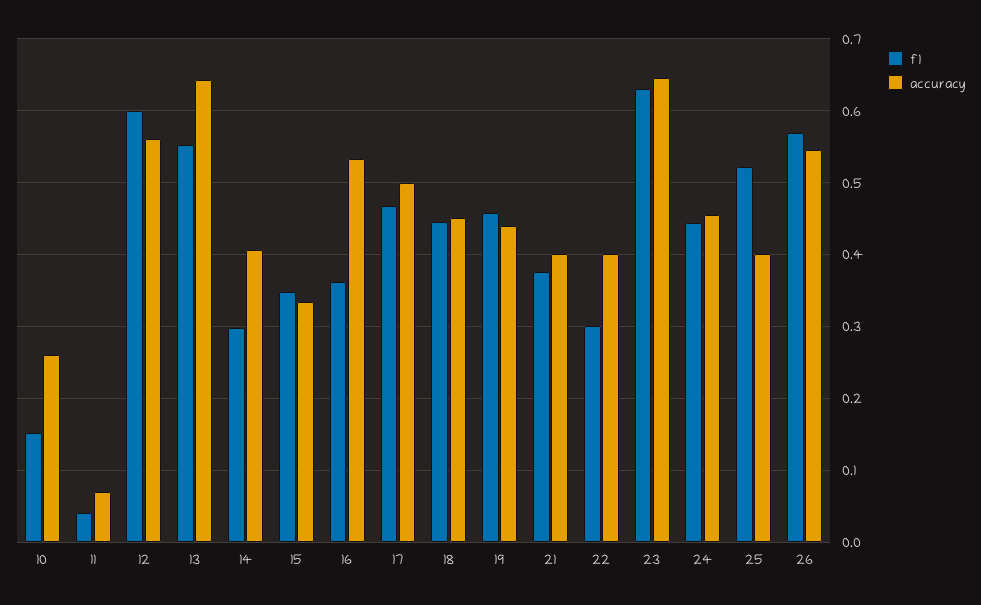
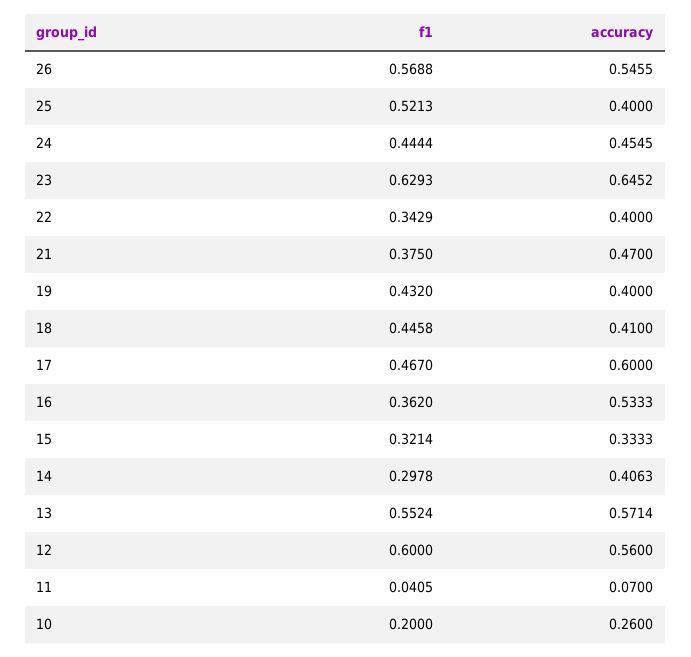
  {
    "f1": {
-     "10": 0.15,
+     "10": 0.2,
      "11": 0.0405,
      "12": 0.6,
      "13": 0.5524,
      "14": 0.2978,
-     "15": 0.35,
+     "15": 0.3214,
      "16": 0.362,
      "17": 0.467,
      "18": 0.4458,
-     "19": 0.46,
+     "19": 0.432,
      "21": 0.375,
-     "22": 0.3,
+     "22": 0.3429,
      "23": 0.6293,
      "24": 0.4444,
      "25": 0.5213,
      "26": 0.5688
    },
    "accuracy": {
      "10": 0.26,
      "11": 0.07,
      "12": 0.56,
-     "13": 0.64,
+     "13": 0.5714,
      "14": 0.4063,
      "15": 0.3333,
      "16": 0.5333,
-     "17": 0.5,
+     "17": 0.6,
-     "18": 0.45,
+     "18": 0.41,
-     "19": 0.44,
+     "19": 0.4,
-     "21": 0.4,
+     "21": 0.47,
      "22": 0.4,
      "23": 0.6452,
      "24": 0.4545,
      "25": 0.4,
      "26": 0.5455
    }
  }

